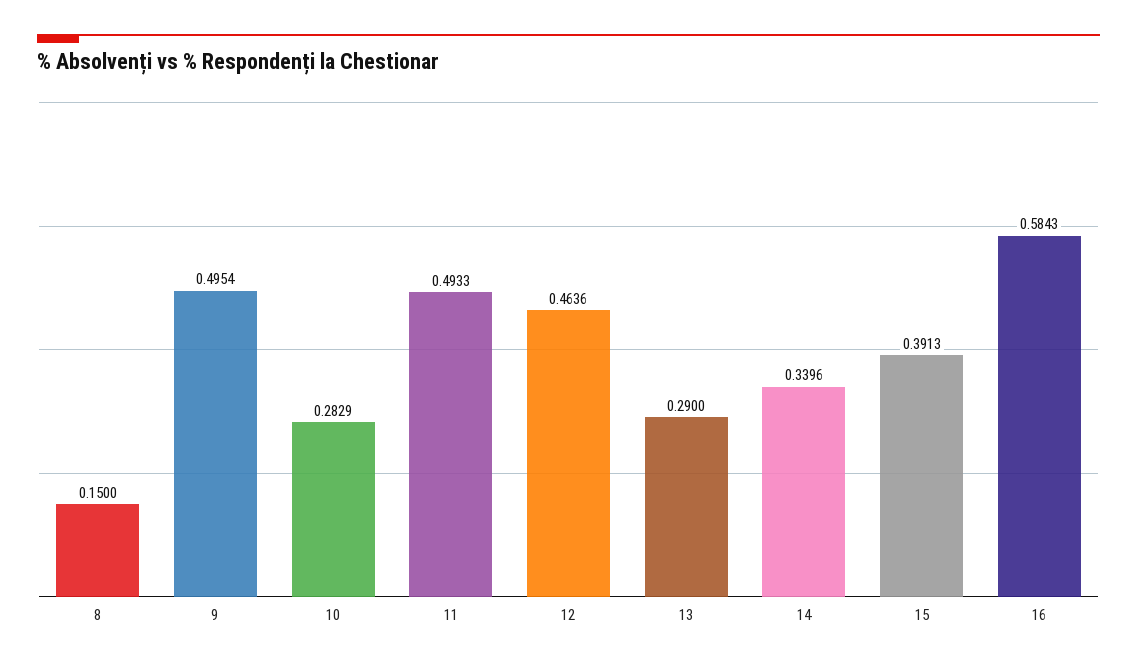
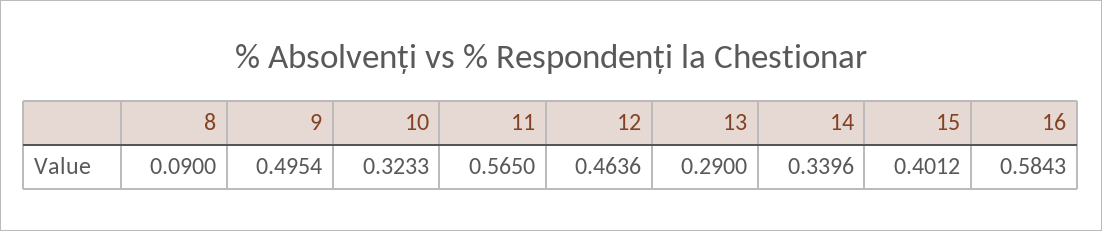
  {
-   "8": 0.15,
+   "8": 0.09,
    "9": 0.4954,
-   "10": 0.2829,
+   "10": 0.3233,
-   "11": 0.4933,
+   "11": 0.565,
    "12": 0.4636,
    "13": 0.29,
    "14": 0.3396,
-   "15": 0.3913,
+   "15": 0.4012,
    "16": 0.5843
  }

